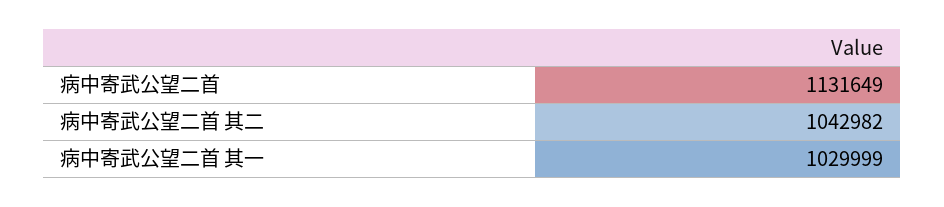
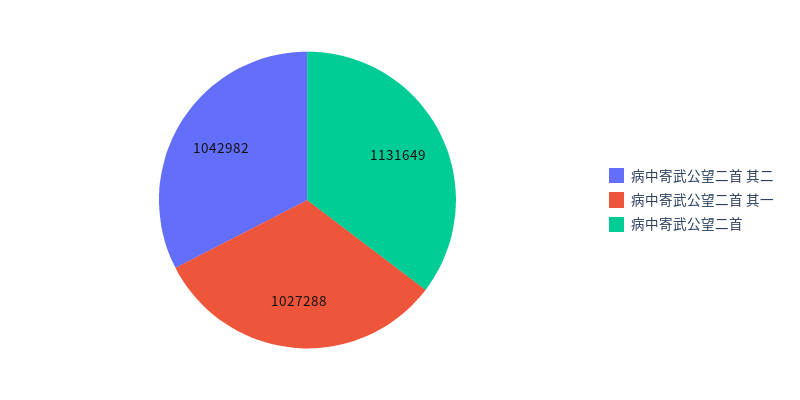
  {
    "病中寄武公望二首": 1131649,
    "病中寄武公望二首 其二": 1042982,
-   "病中寄武公望二首 其一": 1029999
+   "病中寄武公望二首 其一": 1027288
  }

